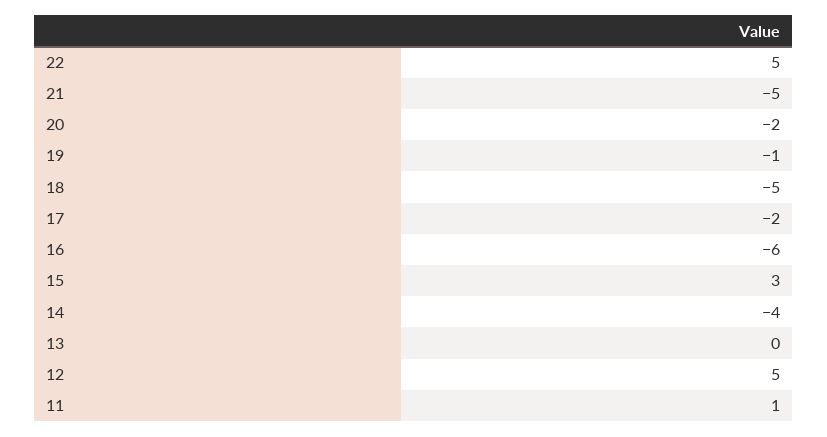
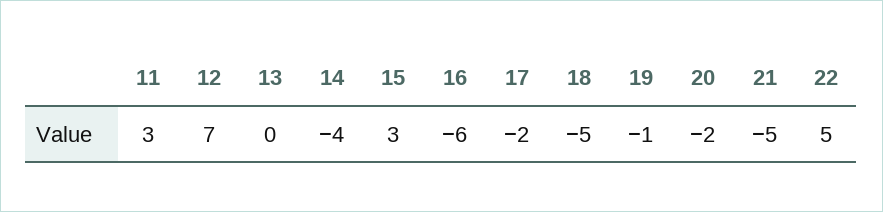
  {
    "22": 5,
    "21": -5,
    "20": -2,
    "19": -1,
    "18": -5,
    "17": -2,
    "16": -6,
    "15": 3,
    "14": -4,
    "13": 0,
-   "12": 5,
+   "12": 7,
-   "11": 1
+   "11": 3
  }

